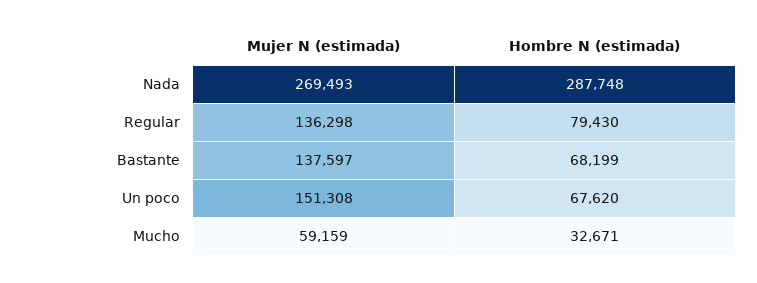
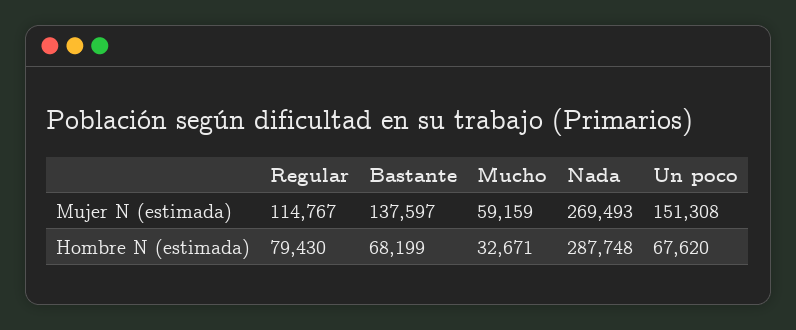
  {
    "Mujer N (estimada)": {
      "Nada": 269493,
-     "Regular": 136298,
+     "Regular": 114767,
      "Bastante": 137597,
      "Un poco": 151308,
      "Mucho": 59159
    },
    "Hombre N (estimada)": {
      "Nada": 287748,
      "Regular": 79430,
      "Bastante": 68199,
      "Un poco": 67620,
      "Mucho": 32671
    }
  }

